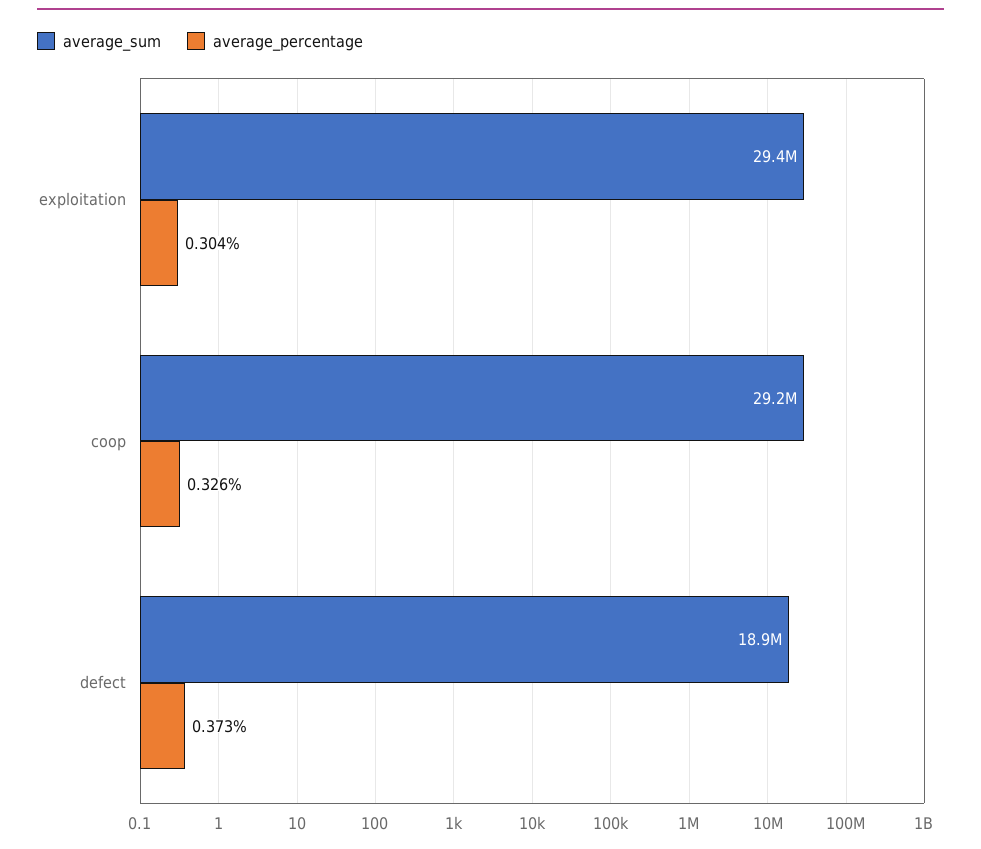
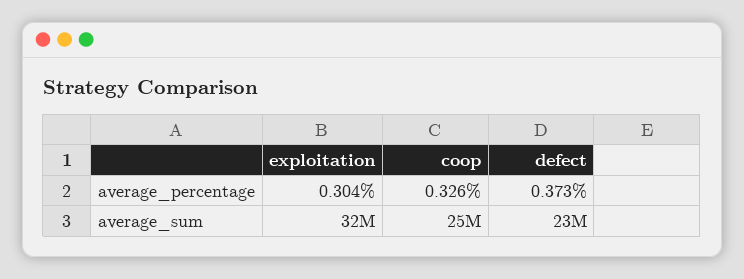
  {
    "average_sum": {
-     "exploitation": 29400000,
+     "exploitation": 32000000,
-     "coop": 29200000,
+     "coop": 25000000,
-     "defect": 18900000
+     "defect": 23000000
    },
    "average_percentage": {
      "exploitation": 0.304,
      "coop": 0.326,
      "defect": 0.373
    }
  }

